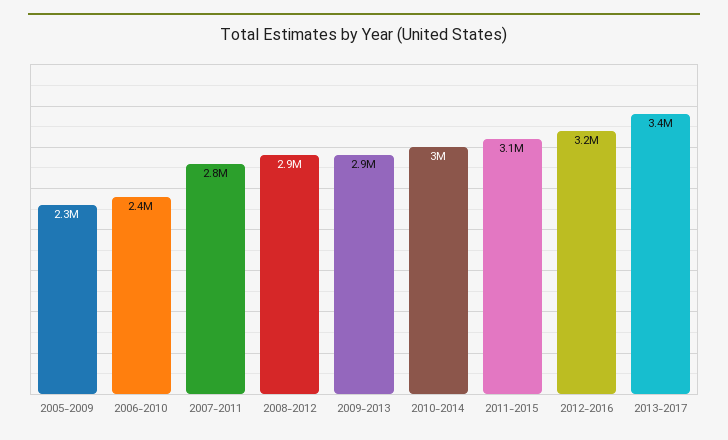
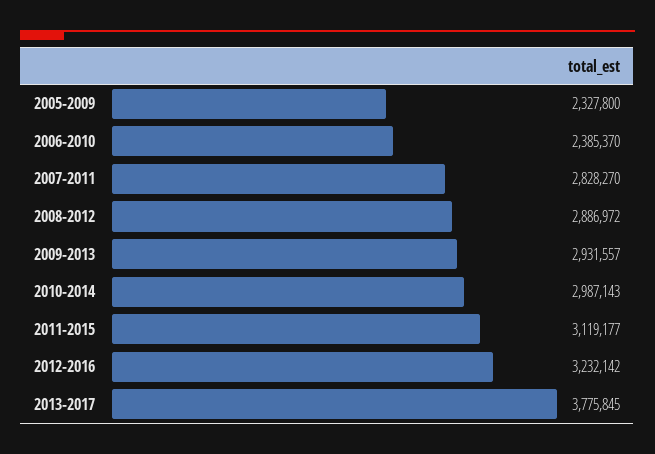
  {
    "2005-2009": 2327800,
    "2006-2010": 2385370,
    "2007-2011": 2828270,
    "2008-2012": 2886972,
    "2009-2013": 2931557,
    "2010-2014": 2987143,
    "2011-2015": 3119177,
    "2012-2016": 3232142,
-   "2013-2017": 3400000
+   "2013-2017": 3775845
  }

